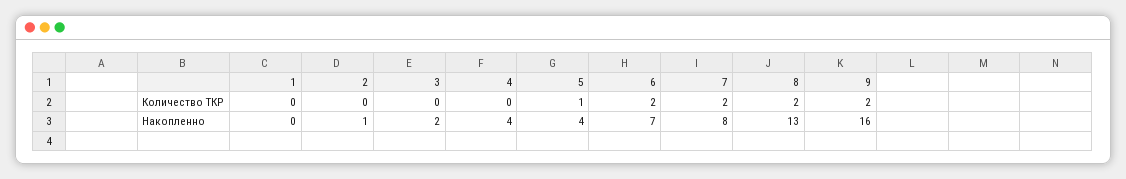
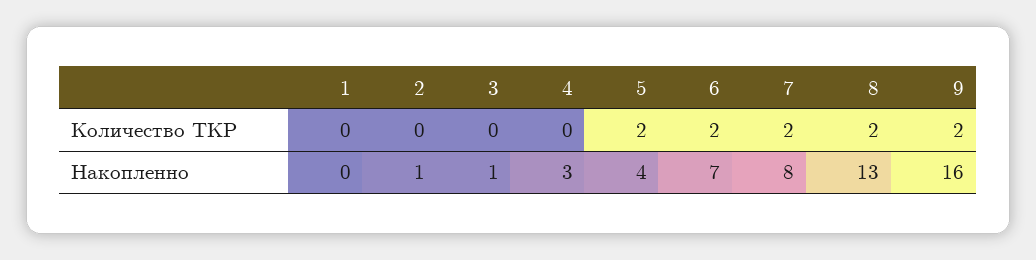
  {
    "1": {
      "Количество ТКР": 0,
      "Накопленно": 0
    },
    "2": {
      "Количество ТКР": 0,
      "Накопленно": 1
    },
    "3": {
      "Количество ТКР": 0,
-     "Накопленно": 2
+     "Накопленно": 1
    },
    "4": {
      "Количество ТКР": 0,
-     "Накопленно": 4
+     "Накопленно": 3
    },
    "5": {
-     "Количество ТКР": 1,
+     "Количество ТКР": 2,
      "Накопленно": 4
    },
    "6": {
      "Количество ТКР": 2,
      "Накопленно": 7
    },
    "7": {
      "Количество ТКР": 2,
      "Накопленно": 8
    },
    "8": {
      "Количество ТКР": 2,
      "Накопленно": 13
    },
    "9": {
      "Количество ТКР": 2,
      "Накопленно": 16
    }
  }

